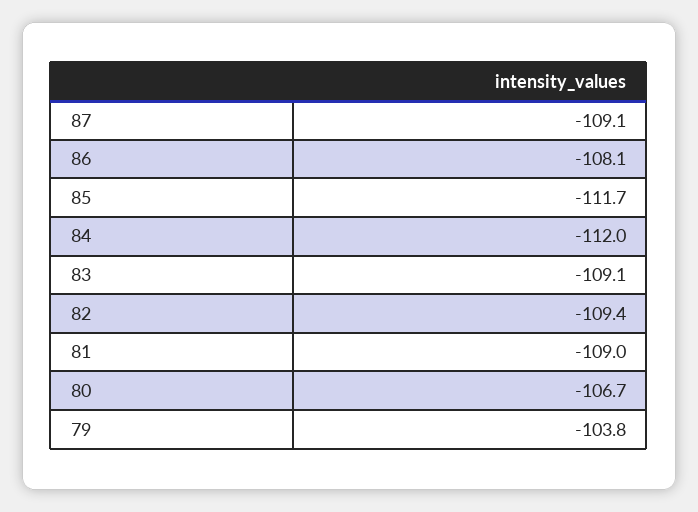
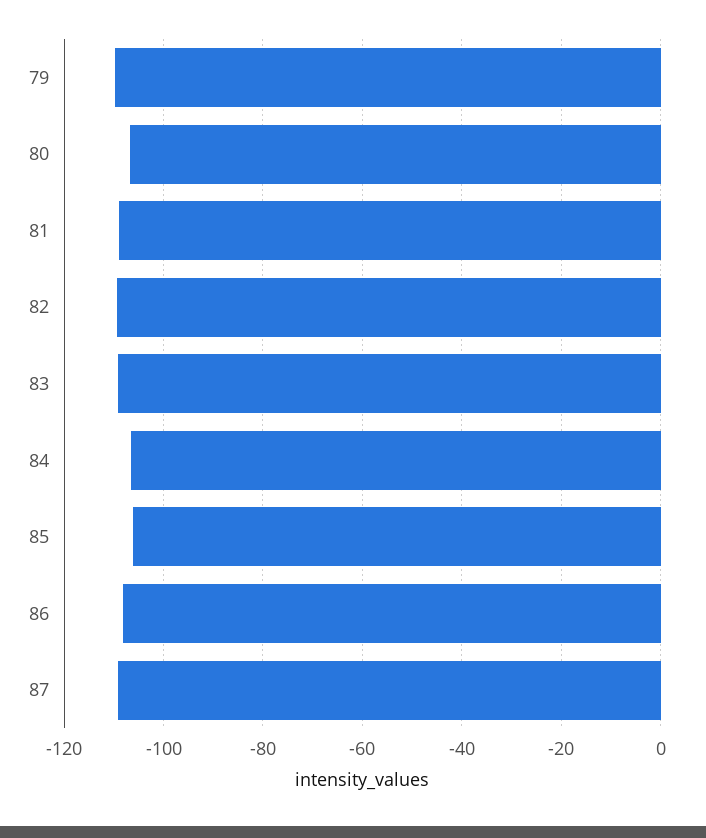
  {
    "87": -109.1,
    "86": -108.1,
-   "85": -111.7,
+   "85": -106,
-   "84": -112,
+   "84": -106,
    "83": -109.1,
    "82": -109.4,
    "81": -109,
    "80": -106.7,
-   "79": -103.8
+   "79": -110
  }

